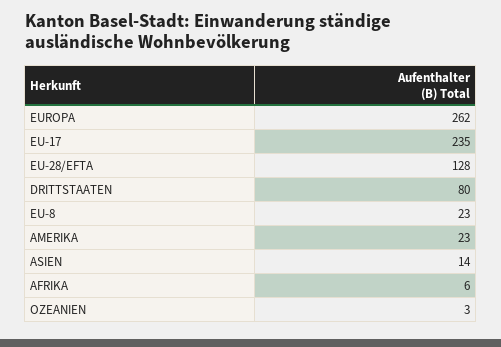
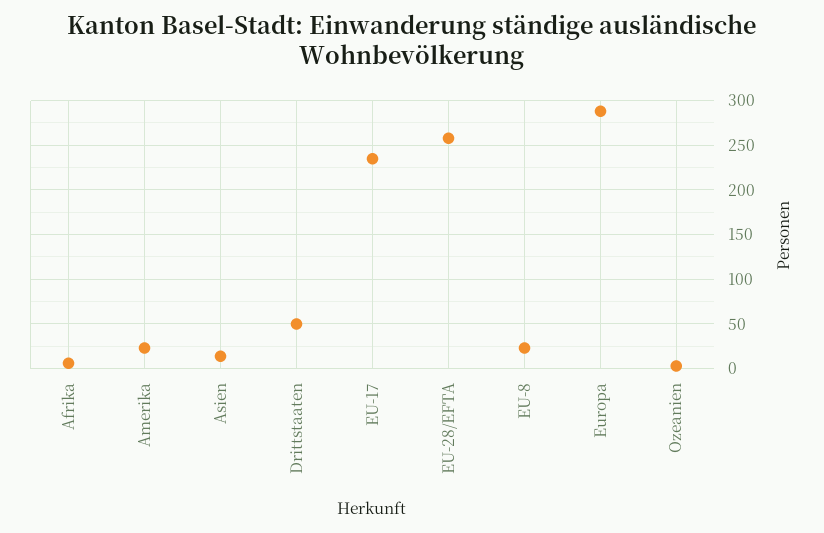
  {
-   "EUROPA": 262,
+   "EUROPA": 290,
    "EU-17": 235,
-   "EU-28/EFTA": 128,
+   "EU-28/EFTA": 260,
-   "DRITTSTAATEN": 80,
+   "DRITTSTAATEN": 50,
    "EU-8": 23,
    "AMERIKA": 23,
    "ASIEN": 14,
    "AFRIKA": 6,
    "OZEANIEN": 3
  }

